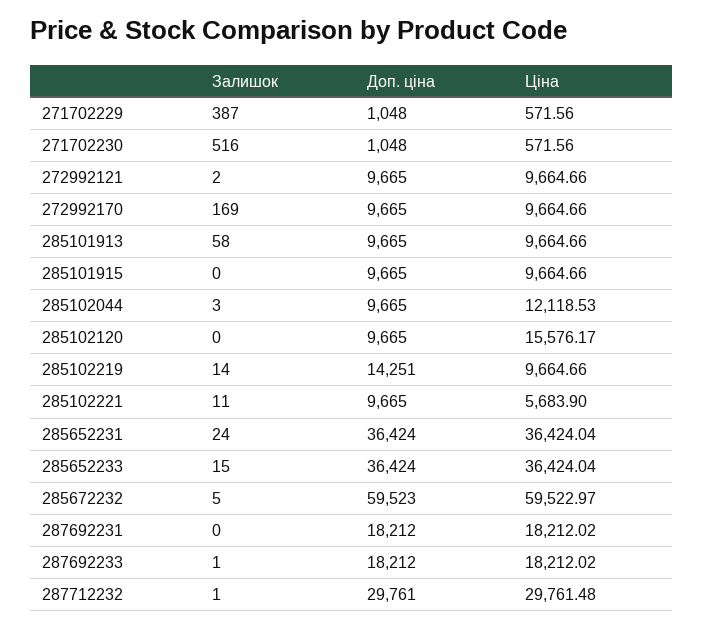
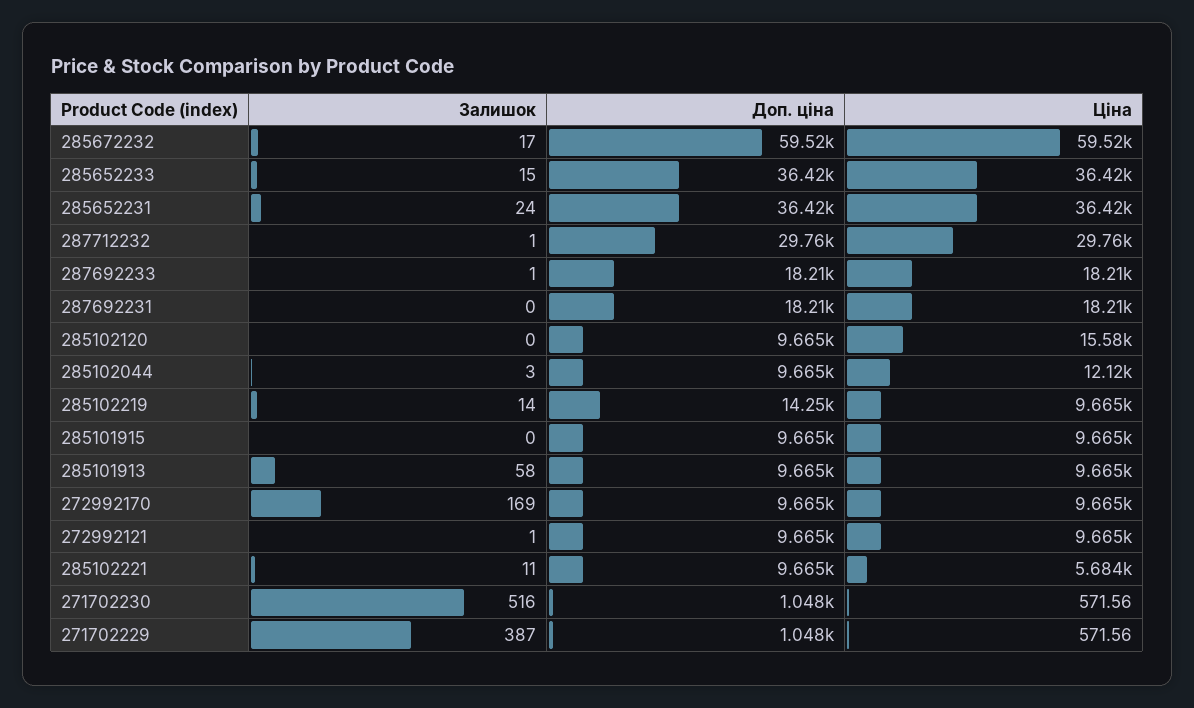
  {
    "Залишок": {
      "271702229": 387,
      "271702230": 516,
-     "272992121": 2,
+     "272992121": 1,
      "272992170": 169,
      "285101913": 58,
      "285101915": 0,
      "285102044": 3,
      "285102120": 0,
      "285102219": 14,
      "285102221": 11,
      "285652231": 24,
      "285652233": 15,
-     "285672232": 5,
+     "285672232": 17,
      "287692231": 0,
      "287692233": 1,
      "287712232": 1
    },
    "Доп. ціна": {
      "271702229": 1048,
      "271702230": 1048,
      "272992121": 9665,
      "272992170": 9665,
      "285101913": 9665,
      "285101915": 9665,
      "285102044": 9665,
      "285102120": 9665,
      "285102219": 14251,
      "285102221": 9665,
      "285652231": 36424,
      "285652233": 36424,
      "285672232": 59523,
      "287692231": 18212,
      "287692233": 18212,
      "287712232": 29761
    },
    "Ціна": {
      "271702229": 571.56,
      "271702230": 571.56,
      "272992121": 9664.66,
      "272992170": 9664.66,
      "285101913": 9664.66,
      "285101915": 9664.66,
      "285102044": 12118.53,
      "285102120": 15576.17,
      "285102219": 9664.66,
      "285102221": 5683.9,
      "285652231": 36424.04,
      "285652233": 36424.04,
      "285672232": 59522.97,
      "287692231": 18212.02,
      "287692233": 18212.02,
      "287712232": 29761.48
    }
  }

